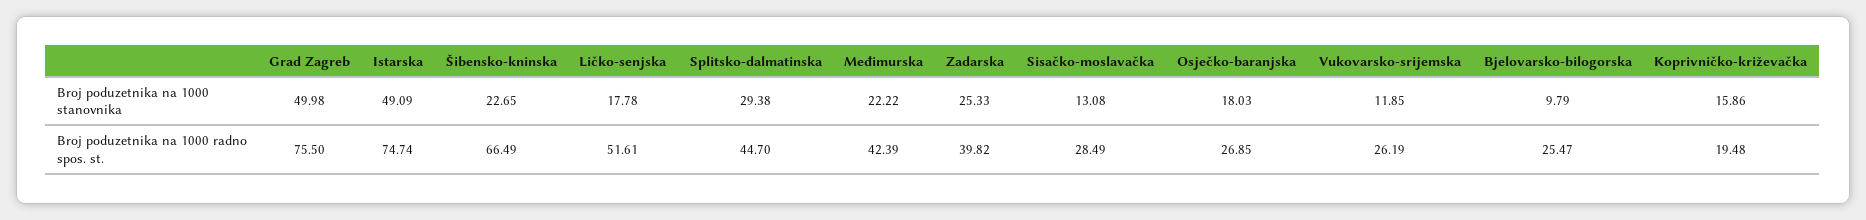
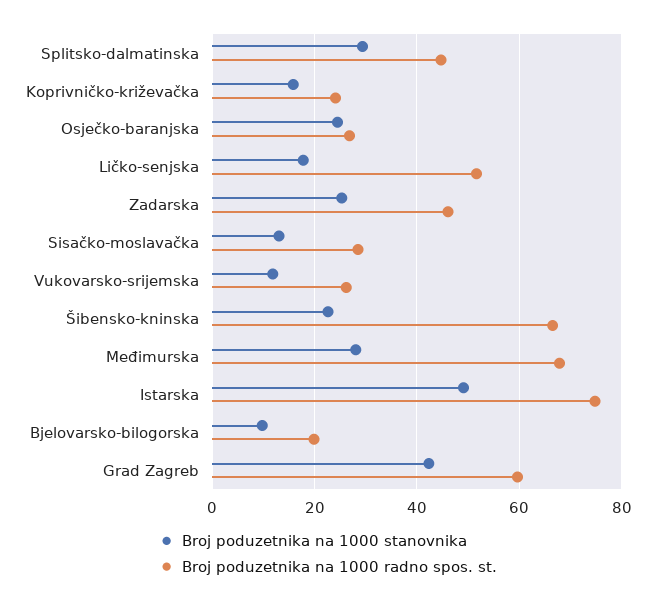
  {
    "Broj poduzetnika na 1000 stanovnika": {
-     "Grad Zagreb": 49.98,
+     "Grad Zagreb": 42,
      "Istarska": 49.09,
      "Šibensko-kninska": 22.65,
      "Ličko-senjska": 17.78,
      "Splitsko-dalmatinska": 29.38,
-     "Međimurska": 22.22,
+     "Međimurska": 28,
      "Zadarska": 25.33,
      "Sisačko-moslavačka": 13.08,
-     "Osječko-baranjska": 18.03,
+     "Osječko-baranjska": 24,
      "Vukovarsko-srijemska": 11.85,
      "Bjelovarsko-bilogorska": 9.79,
      "Koprivničko-križevačka": 15.86
    },
    "Broj poduzetnika na 1000 radno spos. st.": {
-     "Grad Zagreb": 75.5,
+     "Grad Zagreb": 60,
      "Istarska": 74.74,
      "Šibensko-kninska": 66.49,
      "Ličko-senjska": 51.61,
      "Splitsko-dalmatinska": 44.7,
-     "Međimurska": 42.39,
+     "Međimurska": 68,
-     "Zadarska": 39.82,
+     "Zadarska": 46,
      "Sisačko-moslavačka": 28.49,
      "Osječko-baranjska": 26.85,
      "Vukovarsko-srijemska": 26.19,
-     "Bjelovarsko-bilogorska": 25.47,
+     "Bjelovarsko-bilogorska": 20,
-     "Koprivničko-križevačka": 19.48
+     "Koprivničko-križevačka": 24
    }
  }

